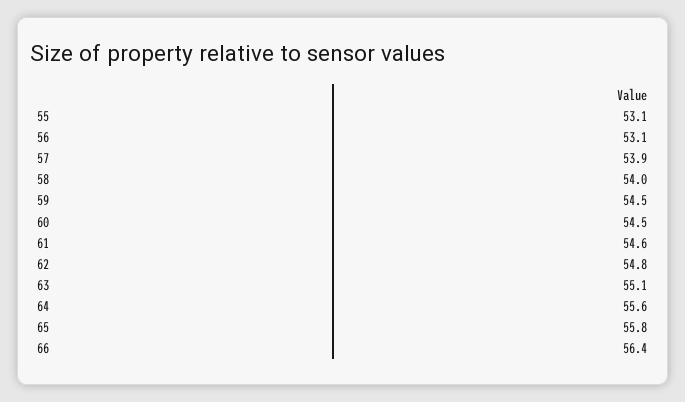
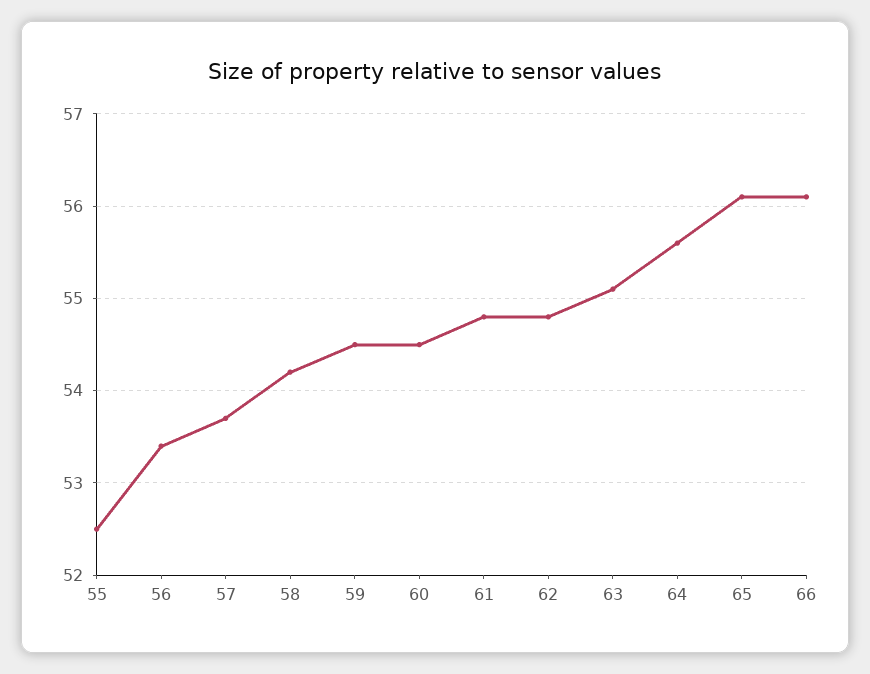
  {
-   "55": 53.1,
+   "55": 52.5,
-   "56": 53.1,
+   "56": 53.4,
-   "57": 53.9,
+   "57": 53.7,
-   "58": 54,
+   "58": 54.2,
    "59": 54.5,
    "60": 54.5,
-   "61": 54.6,
+   "61": 54.8,
    "62": 54.8,
    "63": 55.1,
    "64": 55.6,
-   "65": 55.8,
+   "65": 56.1,
-   "66": 56.4
+   "66": 56.1
  }

